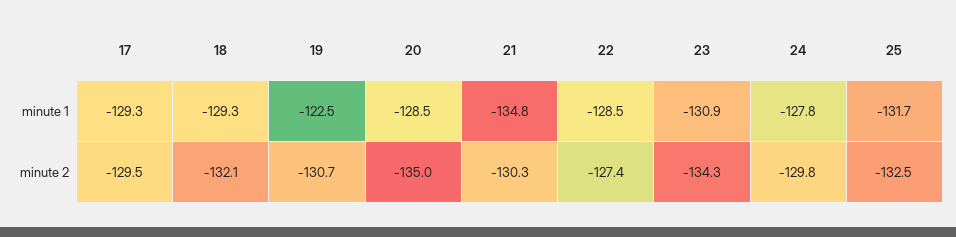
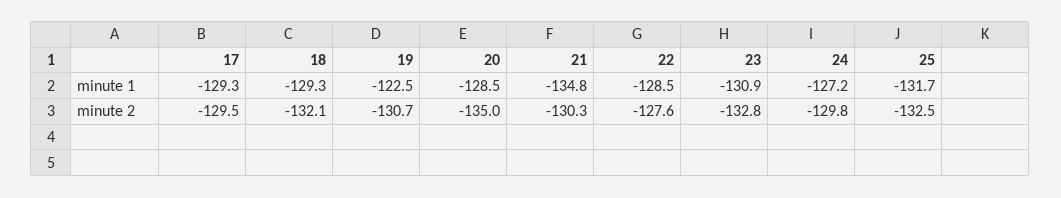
  {
    "17": {
      "minute 1": -129.3,
      "minute 2": -129.5
    },
    "18": {
      "minute 1": -129.3,
      "minute 2": -132.1
    },
    "19": {
      "minute 1": -122.5,
      "minute 2": -130.7
    },
    "20": {
      "minute 1": -128.5,
      "minute 2": -135
    },
    "21": {
      "minute 1": -134.8,
      "minute 2": -130.3
    },
    "22": {
      "minute 1": -128.5,
-     "minute 2": -127.4
+     "minute 2": -127.6
    },
    "23": {
      "minute 1": -130.9,
-     "minute 2": -134.3
+     "minute 2": -132.8
    },
    "24": {
-     "minute 1": -127.8,
+     "minute 1": -127.2,
      "minute 2": -129.8
    },
    "25": {
      "minute 1": -131.7,
      "minute 2": -132.5
    }
  }

